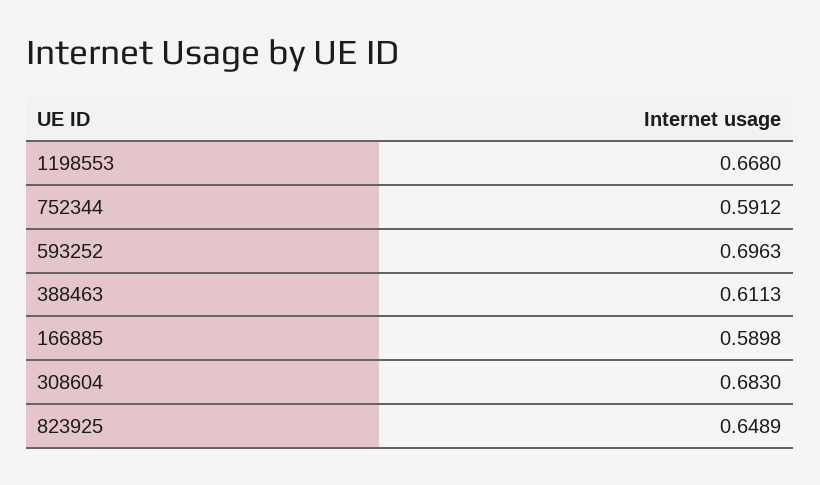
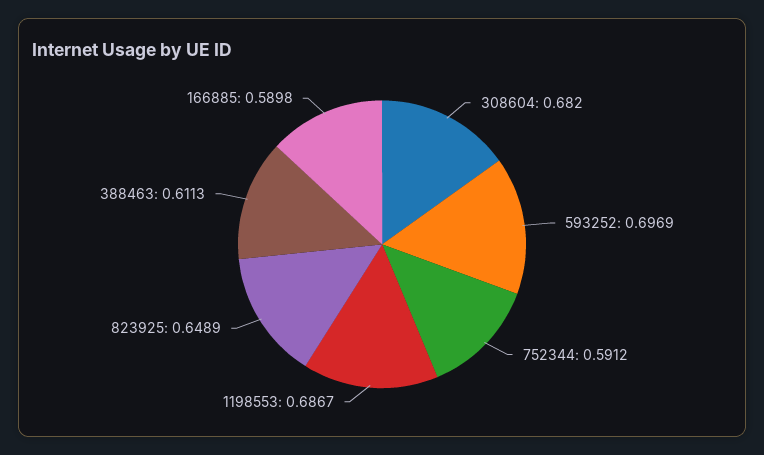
  {
-   "1198553": 0.668,
+   "1198553": 0.6867,
    "752344": 0.5912,
-   "593252": 0.6963,
+   "593252": 0.6969,
    "388463": 0.6113,
    "166885": 0.5898,
-   "308604": 0.683,
+   "308604": 0.682,
    "823925": 0.6489
  }

